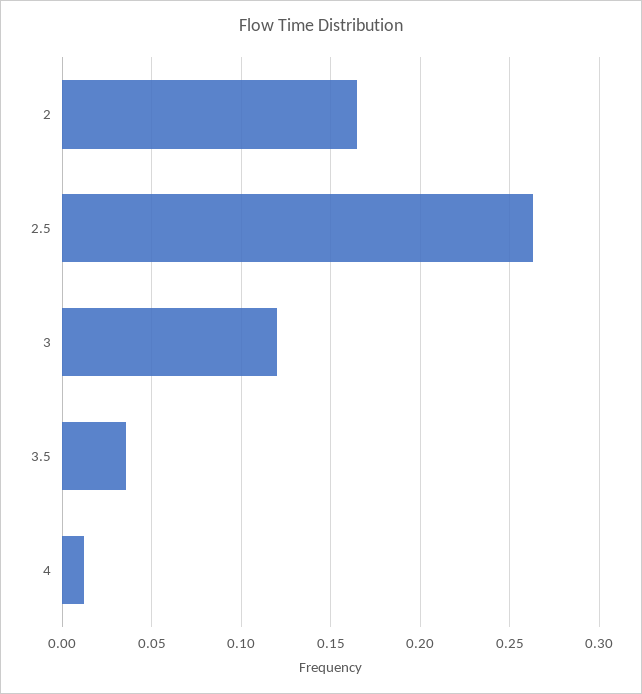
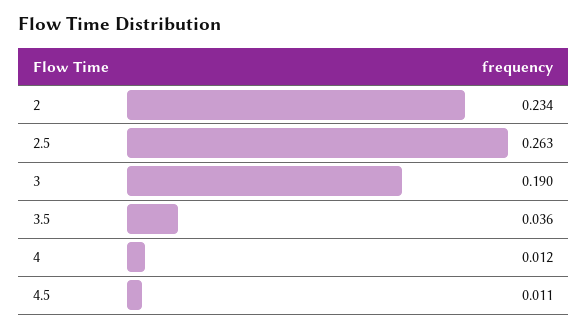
  {
-   "2": 0.165,
+   "2": 0.234,
    "2.5": 0.263,
-   "3": 0.12,
+   "3": 0.19,
    "3.5": 0.036,
-   "4": 0.012
+   "4": 0.012,
+   "4.5": 0.011
  }

